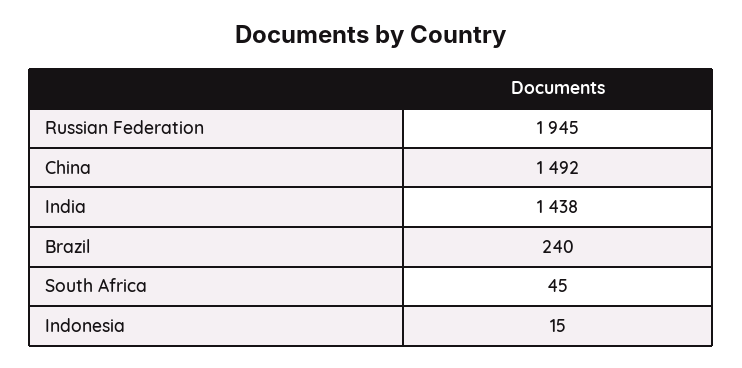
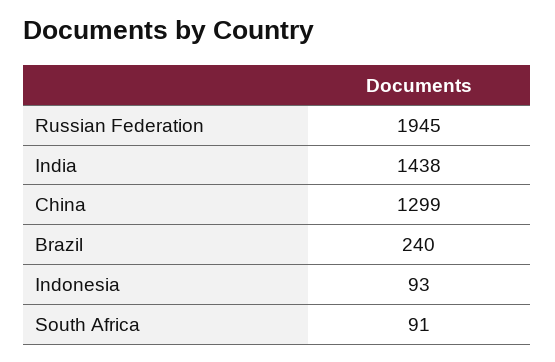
  {
    "Russian Federation": 1945,
-   "China": 1492,
+   "China": 1299,
    "India": 1438,
    "Brazil": 240,
-   "South Africa": 45,
+   "South Africa": 91,
-   "Indonesia": 15
+   "Indonesia": 93
  }

